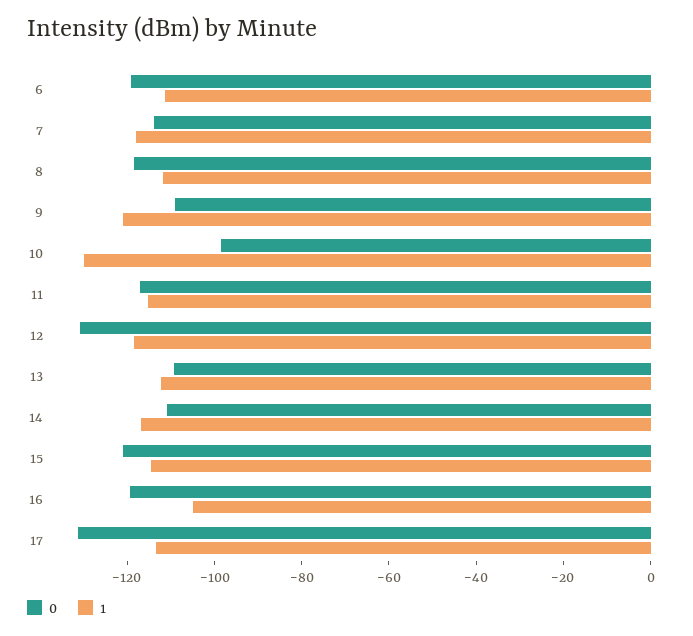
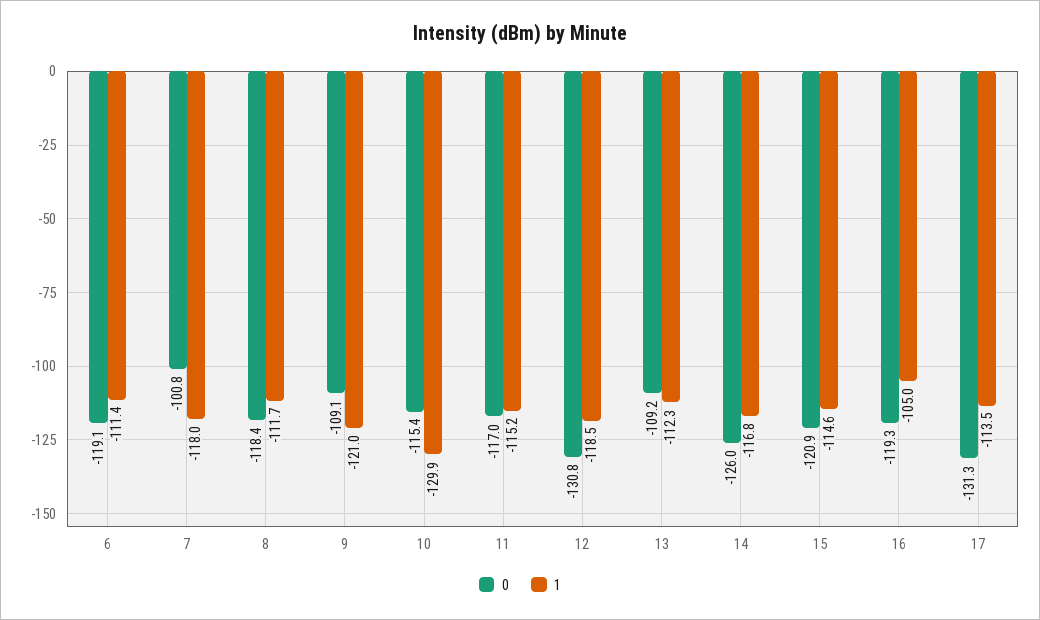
  {
    "0": {
      "6": -119.1,
-     "7": -115,
+     "7": -100.8,
      "8": -118.4,
      "9": -109.1,
-     "10": -100,
+     "10": -115.4,
      "11": -117,
      "12": -130.8,
      "13": -109.2,
-     "14": -110,
+     "14": -126,
      "15": -120.9,
      "16": -119.3,
      "17": -131.3
    },
    "1": {
      "6": -111.4,
      "7": -118,
      "8": -111.7,
      "9": -121,
      "10": -129.9,
      "11": -115.2,
      "12": -118.5,
      "13": -112.3,
      "14": -116.8,
      "15": -114.6,
      "16": -105,
      "17": -113.5
    }
  }

